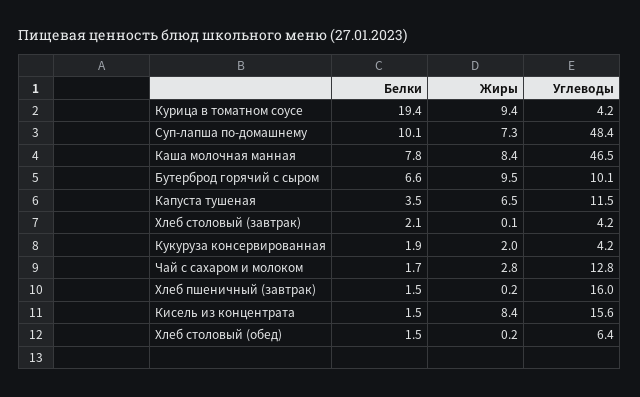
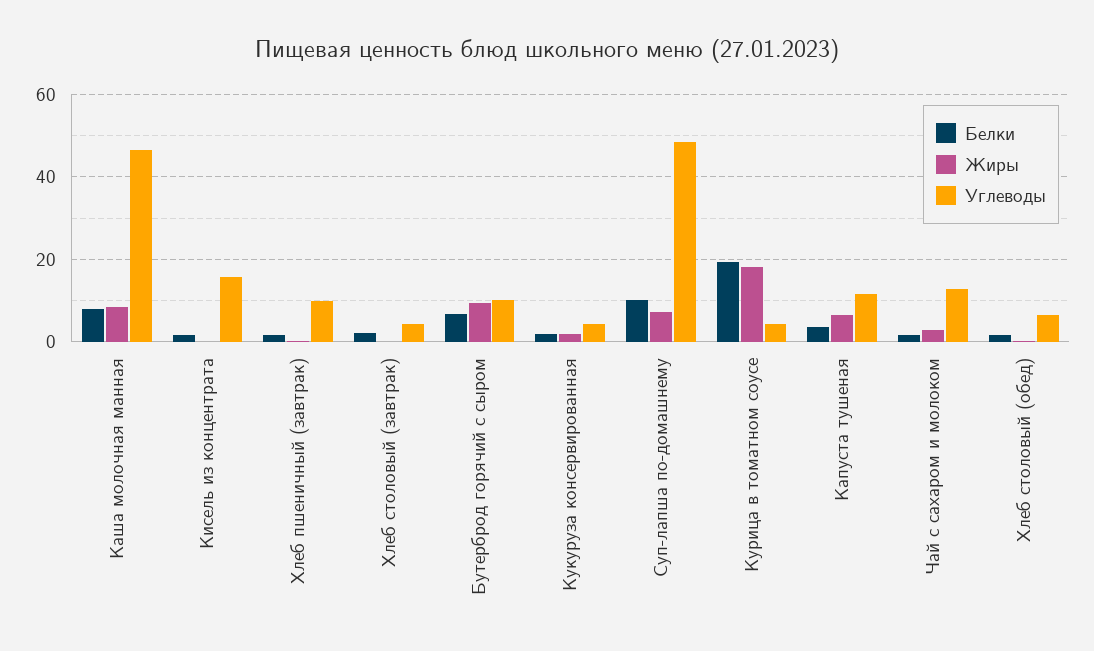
  {
    "Белки": {
      "Курица в томатном соусе": 19.4,
      "Суп-лапша по-домашнему": 10.1,
      "Каша молочная манная": 7.8,
      "Бутерброд горячий с сыром": 6.6,
      "Капуста тушеная": 3.5,
      "Хлеб столовый (завтрак)": 2.1,
      "Кукуруза консервированная": 1.9,
      "Чай с сахаром и молоком": 1.7,
      "Хлеб пшеничный (завтрак)": 1.5,
      "Кисель из концентрата": 1.5,
      "Хлеб столовый (обед)": 1.5
    },
    "Жиры": {
-     "Курица в томатном соусе": 9.4,
+     "Курица в томатном соусе": 18,
      "Суп-лапша по-домашнему": 7.3,
      "Каша молочная манная": 8.4,
      "Бутерброд горячий с сыром": 9.5,
      "Капуста тушеная": 6.5,
      "Хлеб столовый (завтрак)": 0.1,
      "Кукуруза консервированная": 2,
      "Чай с сахаром и молоком": 2.8,
      "Хлеб пшеничный (завтрак)": 0.2,
-     "Кисель из концентрата": 8.4,
+     "Кисель из концентрата": 0,
      "Хлеб столовый (обед)": 0.2
    },
    "Углеводы": {
      "Курица в томатном соусе": 4.2,
      "Суп-лапша по-домашнему": 48.4,
      "Каша молочная манная": 46.5,
      "Бутерброд горячий с сыром": 10.1,
      "Капуста тушеная": 11.5,
      "Хлеб столовый (завтрак)": 4.2,
      "Кукуруза консервированная": 4.2,
      "Чай с сахаром и молоком": 12.8,
-     "Хлеб пшеничный (завтрак)": 16,
+     "Хлеб пшеничный (завтрак)": 10,
      "Кисель из концентрата": 15.6,
      "Хлеб столовый (обед)": 6.4
    }
  }

